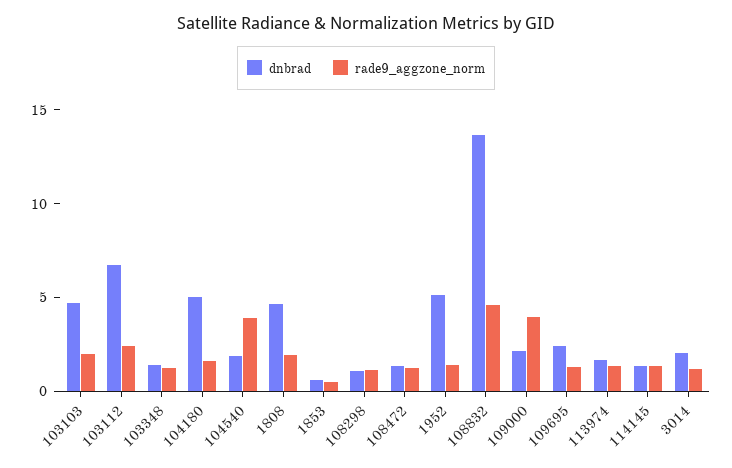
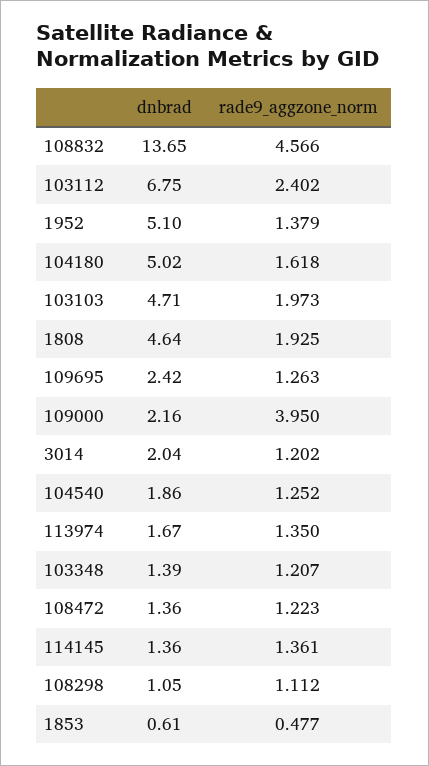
  {
    "dnbrad": {
      "103103": 4.71,
      "103112": 6.75,
      "103348": 1.39,
      "104180": 5.02,
      "104540": 1.86,
      "1808": 4.64,
      "1853": 0.61,
      "108298": 1.05,
      "108472": 1.36,
      "1952": 5.1,
      "108832": 13.65,
      "109000": 2.16,
      "109695": 2.42,
      "113974": 1.67,
      "114145": 1.36,
      "3014": 2.04
    },
    "rade9_aggzone_norm": {
      "103103": 1.973,
      "103112": 2.402,
      "103348": 1.207,
      "104180": 1.618,
-     "104540": 4,
+     "104540": 1.252,
      "1808": 1.925,
      "1853": 0.477,
      "108298": 1.112,
      "108472": 1.223,
      "1952": 1.379,
      "108832": 4.566,
      "109000": 3.95,
      "109695": 1.263,
      "113974": 1.35,
      "114145": 1.361,
      "3014": 1.202
    }
  }

